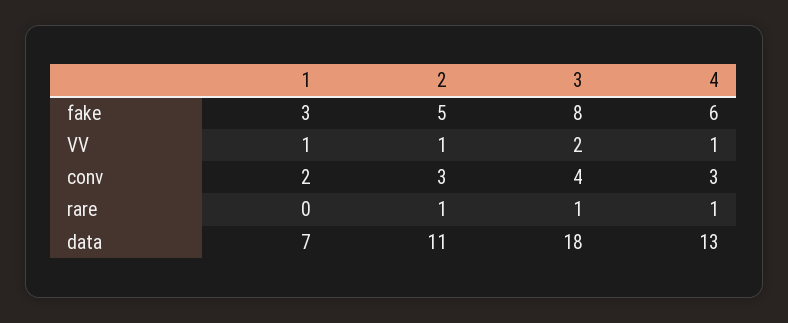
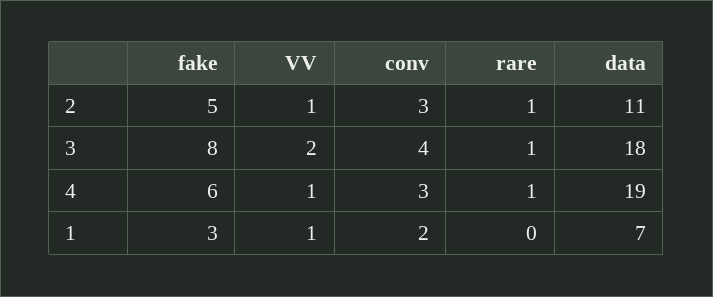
  {
    "1": {
      "fake": 3,
      "VV": 1,
      "conv": 2,
      "rare": 0,
      "data": 7
    },
    "2": {
      "fake": 5,
      "VV": 1,
      "conv": 3,
      "rare": 1,
      "data": 11
    },
    "3": {
      "fake": 8,
      "VV": 2,
      "conv": 4,
      "rare": 1,
      "data": 18
    },
    "4": {
      "fake": 6,
      "VV": 1,
      "conv": 3,
      "rare": 1,
-     "data": 13
+     "data": 19
    }
  }

